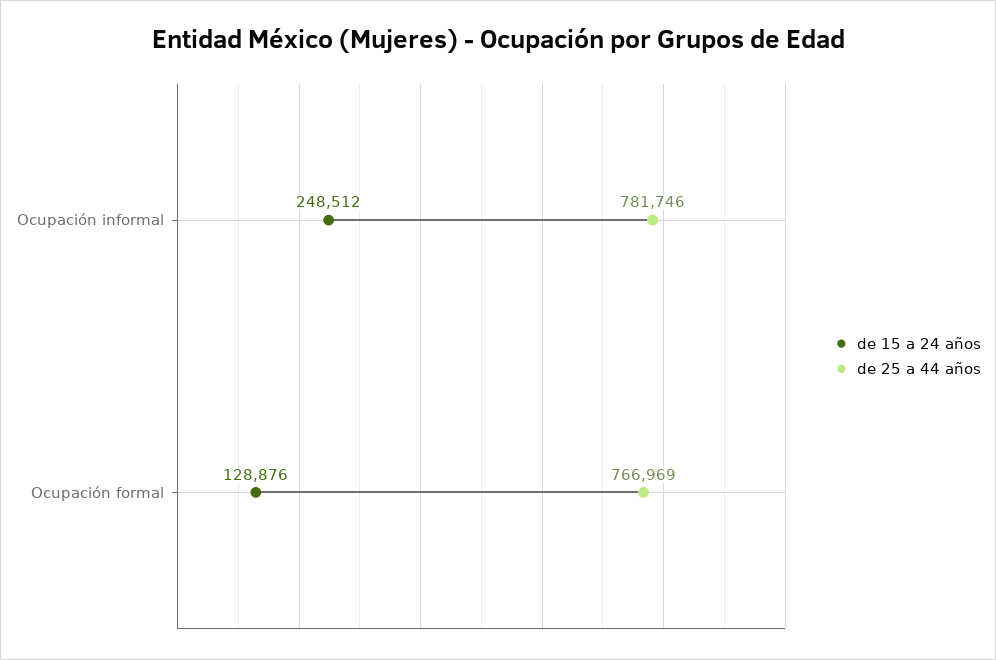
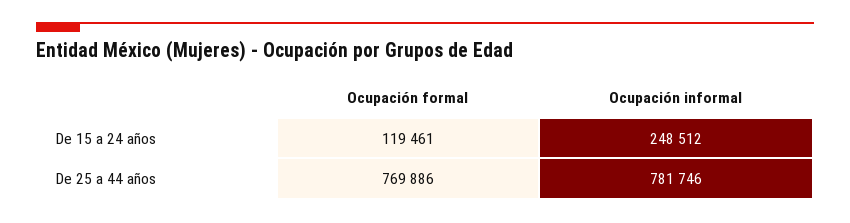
  {
    "de 15 a 24 años": {
      "Ocupación informal": 248512,
-     "Ocupación formal": 128876
+     "Ocupación formal": 119461
    },
    "de 25 a 44 años": {
      "Ocupación informal": 781746,
-     "Ocupación formal": 766969
+     "Ocupación formal": 769886
    }
  }

